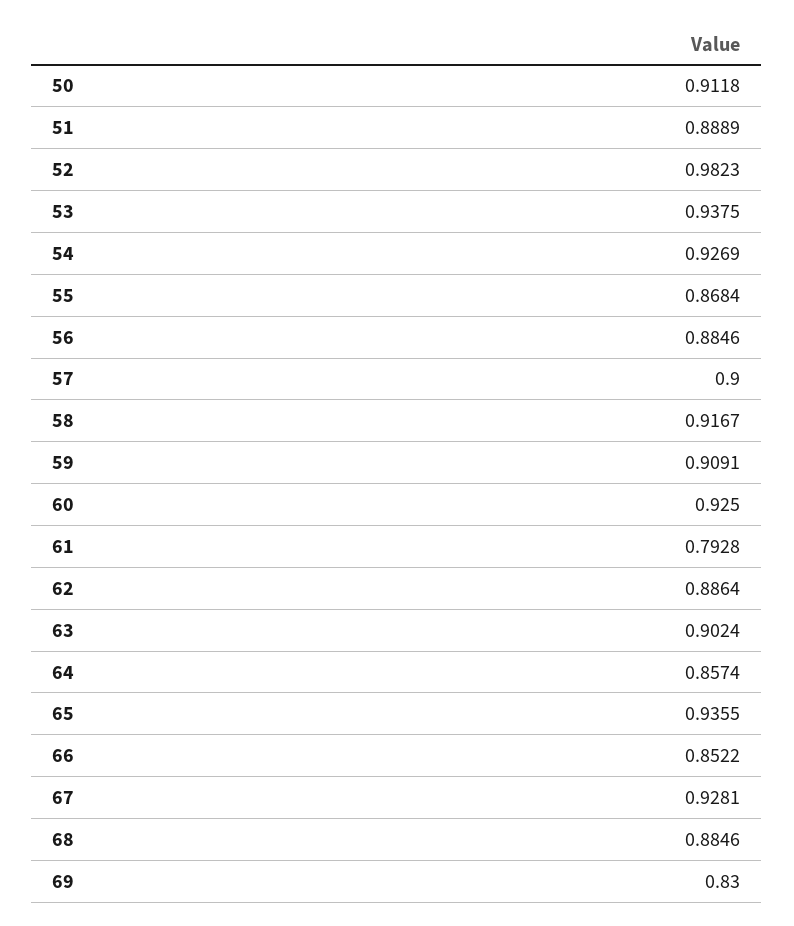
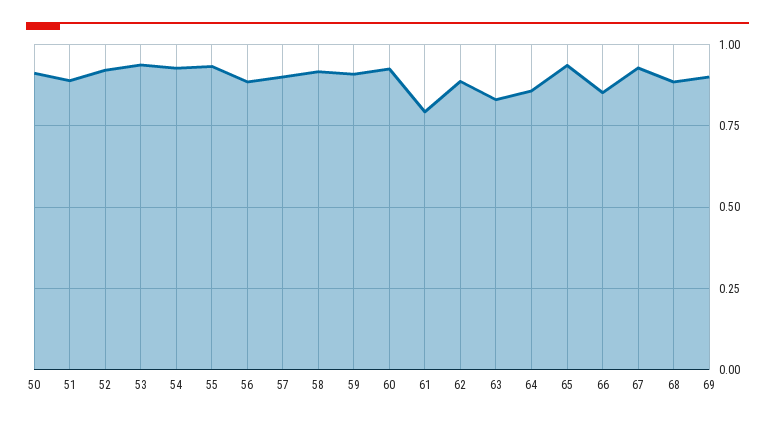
  {
    "50": 0.9118,
    "51": 0.8889,
-   "52": 0.9823,
+   "52": 0.925,
    "53": 0.9375,
    "54": 0.9269,
-   "55": 0.8684,
+   "55": 0.925,
    "56": 0.8846,
    "57": 0.9,
    "58": 0.9167,
    "59": 0.9091,
    "60": 0.925,
    "61": 0.7928,
    "62": 0.8864,
-   "63": 0.9024,
+   "63": 0.825,
    "64": 0.8574,
    "65": 0.9355,
    "66": 0.8522,
    "67": 0.9281,
    "68": 0.8846,
-   "69": 0.83
+   "69": 0.9
  }

